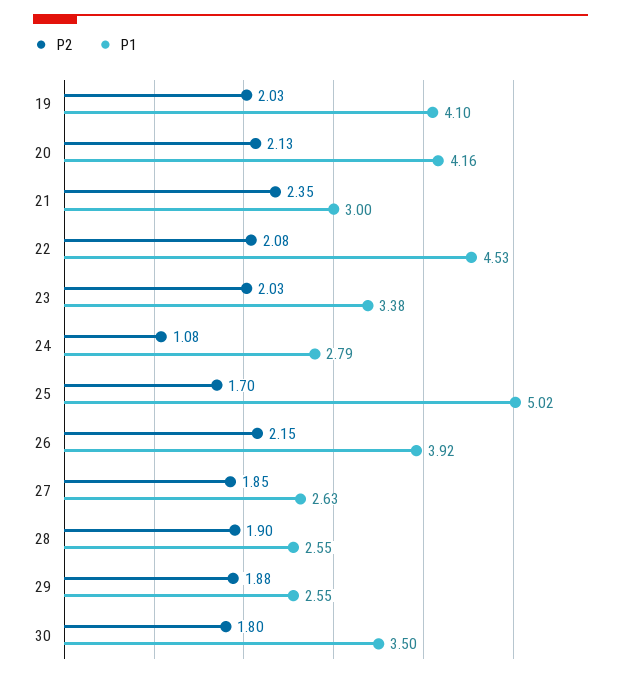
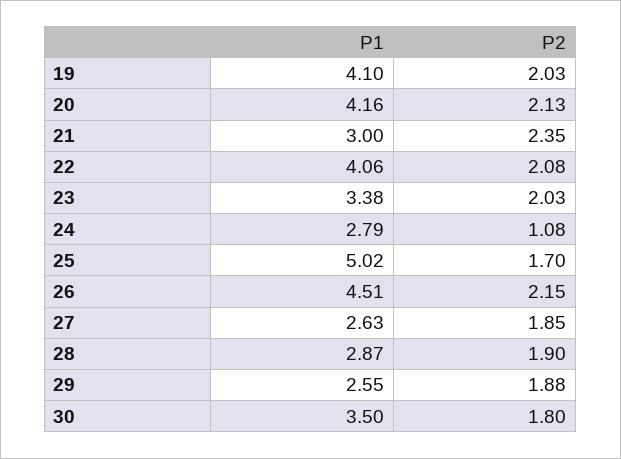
  {
    "P2": {
      "19": 2.03,
      "20": 2.13,
      "21": 2.35,
      "22": 2.08,
      "23": 2.03,
      "24": 1.08,
      "25": 1.7,
      "26": 2.15,
      "27": 1.85,
      "28": 1.9,
      "29": 1.88,
      "30": 1.8
    },
    "P1": {
      "19": 4.1,
      "20": 4.16,
      "21": 3,
-     "22": 4.53,
+     "22": 4.06,
      "23": 3.38,
      "24": 2.79,
      "25": 5.02,
-     "26": 3.92,
+     "26": 4.51,
      "27": 2.63,
-     "28": 2.55,
+     "28": 2.87,
      "29": 2.55,
      "30": 3.5
    }
  }

